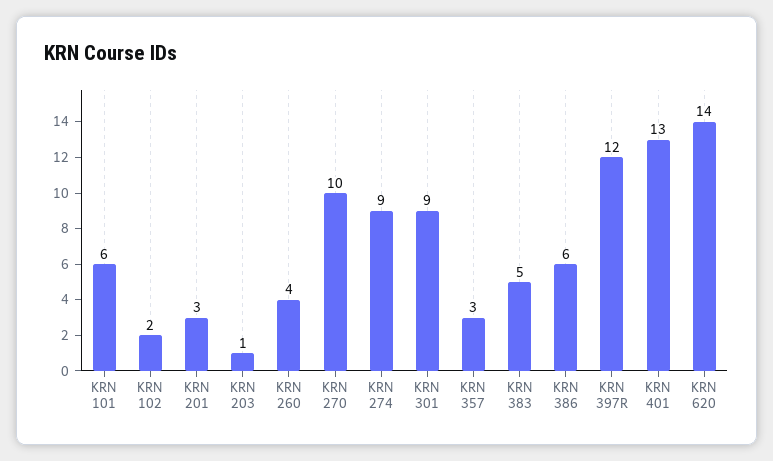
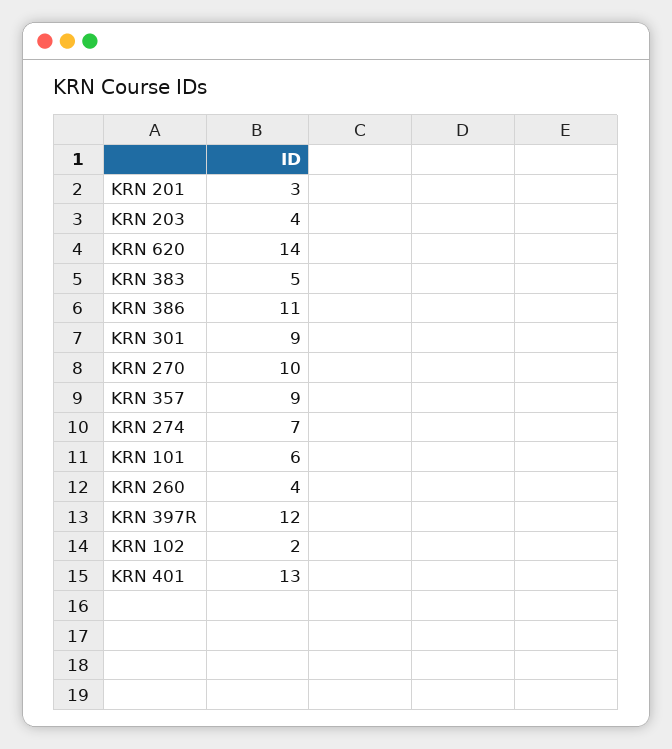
  {
    "KRN 101": 6,
    "KRN 102": 2,
    "KRN 201": 3,
-   "KRN 203": 1,
+   "KRN 203": 4,
    "KRN 260": 4,
    "KRN 270": 10,
-   "KRN 274": 9,
+   "KRN 274": 7,
    "KRN 301": 9,
-   "KRN 357": 3,
+   "KRN 357": 9,
    "KRN 383": 5,
-   "KRN 386": 6,
+   "KRN 386": 11,
    "KRN 397R": 12,
    "KRN 401": 13,
    "KRN 620": 14
  }

